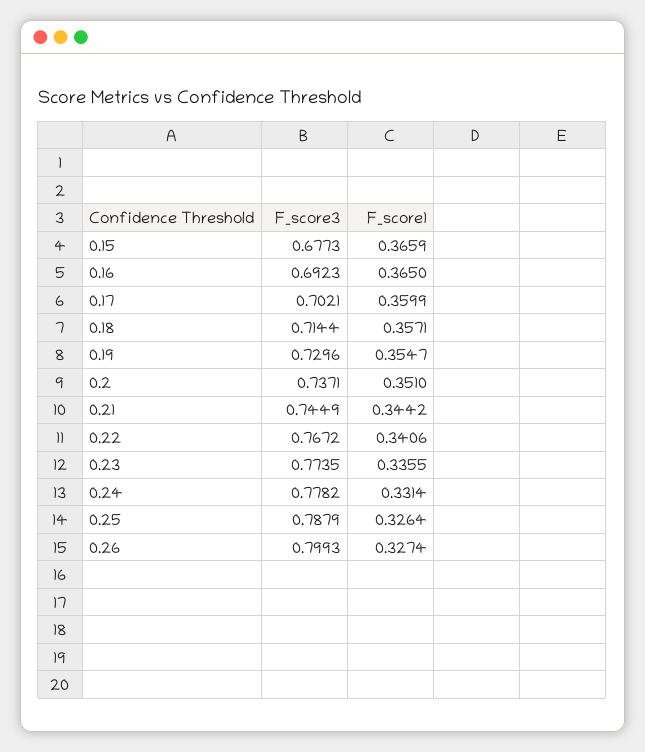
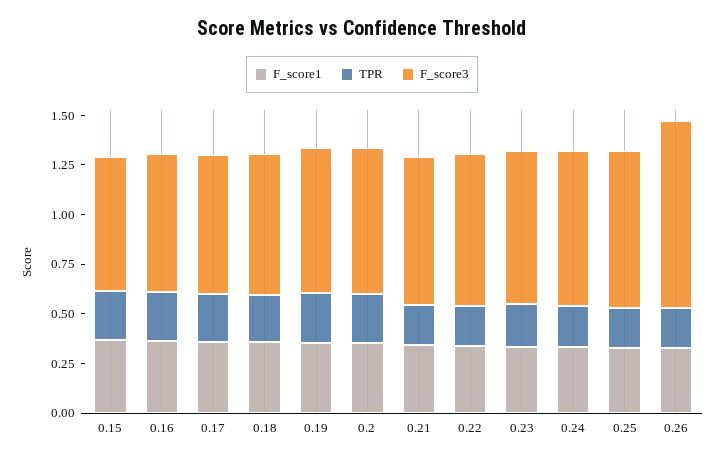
  {
    "F_score3": {
      "0.15": 0.6773,
      "0.16": 0.6923,
      "0.17": 0.7021,
      "0.18": 0.7144,
      "0.19": 0.7296,
      "0.2": 0.7371,
      "0.21": 0.7449,
      "0.22": 0.7672,
      "0.23": 0.7735,
      "0.24": 0.7782,
      "0.25": 0.7879,
-     "0.26": 0.7993
+     "0.26": 0.95
    },
    "F_score1": {
      "0.15": 0.3659,
      "0.16": 0.365,
      "0.17": 0.3599,
      "0.18": 0.3571,
      "0.19": 0.3547,
      "0.2": 0.351,
      "0.21": 0.3442,
      "0.22": 0.3406,
      "0.23": 0.3355,
      "0.24": 0.3314,
      "0.25": 0.3264,
      "0.26": 0.3274
-   }
+   },
+   "TPR": {
+     "0.15": 0.25,
+     "0.16": 0.25,
+     "0.17": 0.25,
+     "0.18": 0.25,
+     "0.19": 0.25,
+     "0.2": 0.25,
+     "0.21": 0.2,
+     "0.22": 0.2,
+     "0.23": 0.2,
+     "0.24": 0.2,
+     "0.25": 0.2,
+     "0.26": 0.2
+   }
  }

